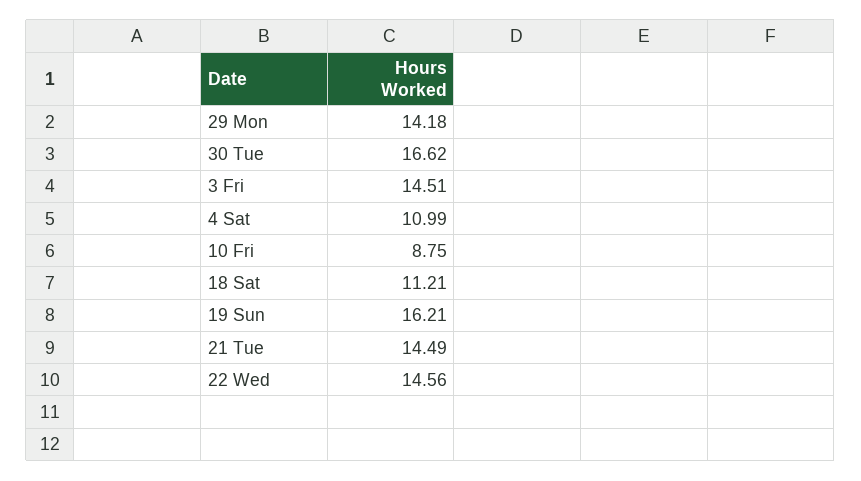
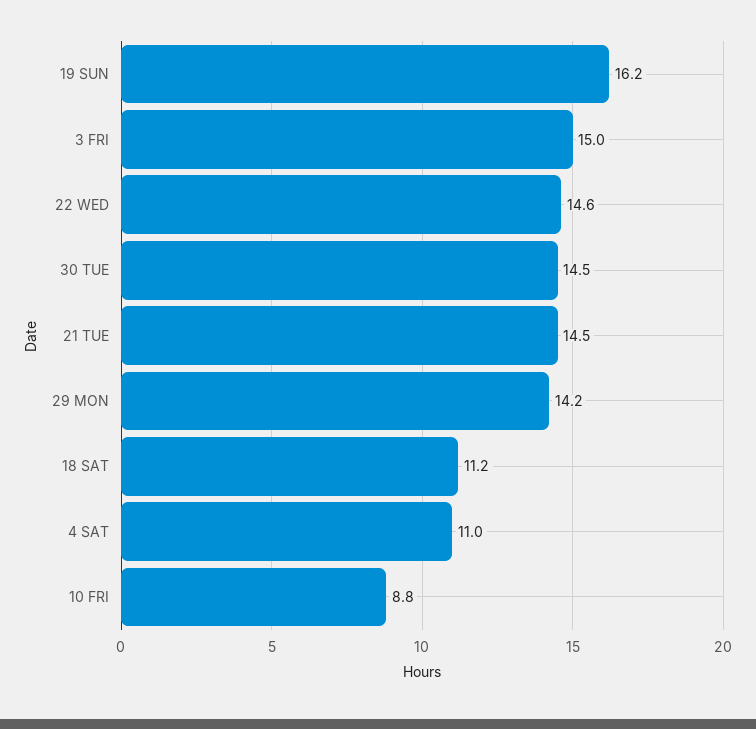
  {
    "29 Mon": 14.18,
-   "30 Tue": 16.62,
+   "30 Tue": 14.5,
-   "3 Fri": 14.51,
+   "3 Fri": 15,
    "4 Sat": 10.99,
    "10 Fri": 8.75,
    "18 Sat": 11.21,
    "19 Sun": 16.21,
    "21 Tue": 14.49,
    "22 Wed": 14.56
  }

